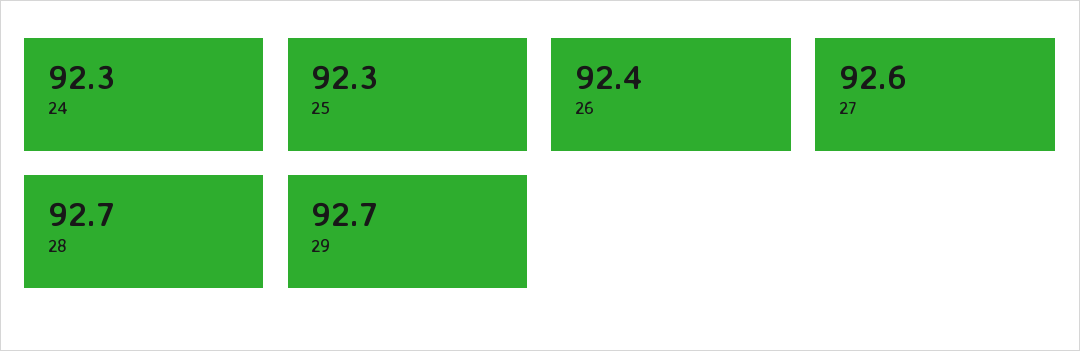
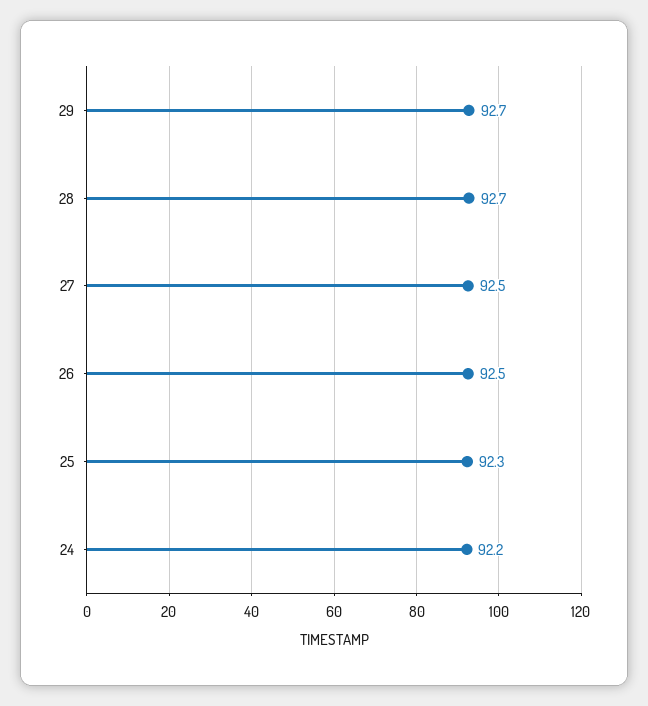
  {
-   "24": 92.3,
+   "24": 92.2,
    "25": 92.3,
-   "26": 92.4,
+   "26": 92.5,
-   "27": 92.6,
+   "27": 92.5,
    "28": 92.7,
    "29": 92.7
  }

